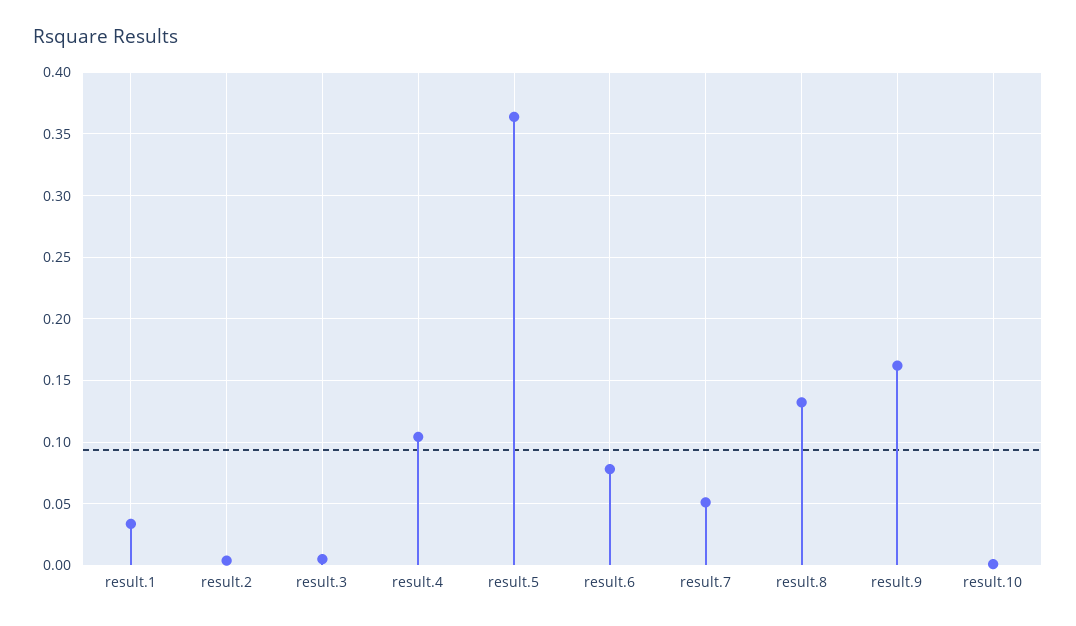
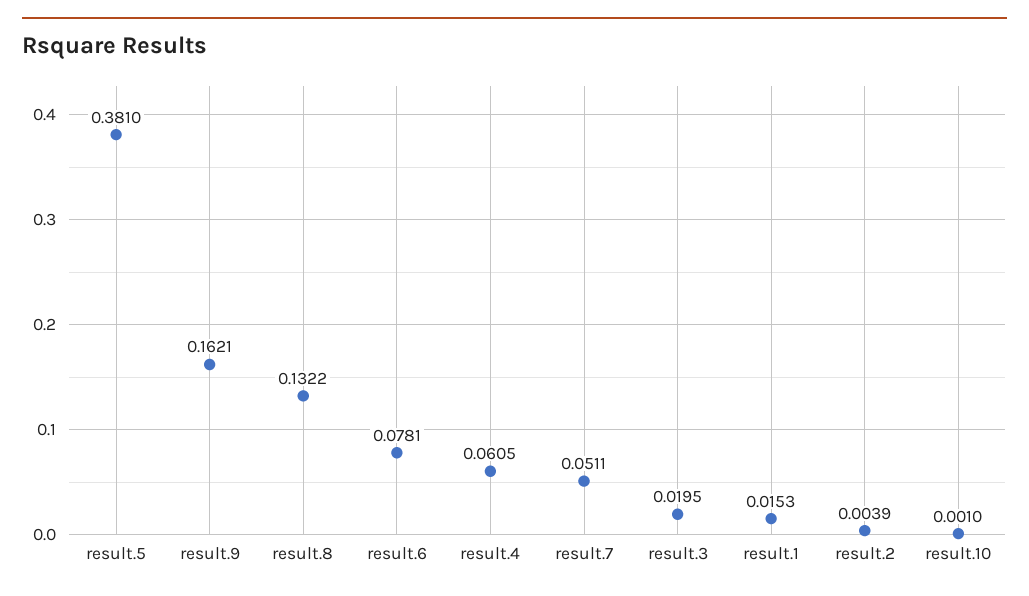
  {
-   "result.1": 0.035,
+   "result.1": 0.0153,
    "result.2": 0.0039,
-   "result.3": 0.005,
+   "result.3": 0.0195,
-   "result.4": 0.105,
+   "result.4": 0.0605,
-   "result.5": 0.365,
+   "result.5": 0.381,
    "result.6": 0.0781,
    "result.7": 0.0511,
    "result.8": 0.1322,
    "result.9": 0.1621,
    "result.10": 0.001
  }

